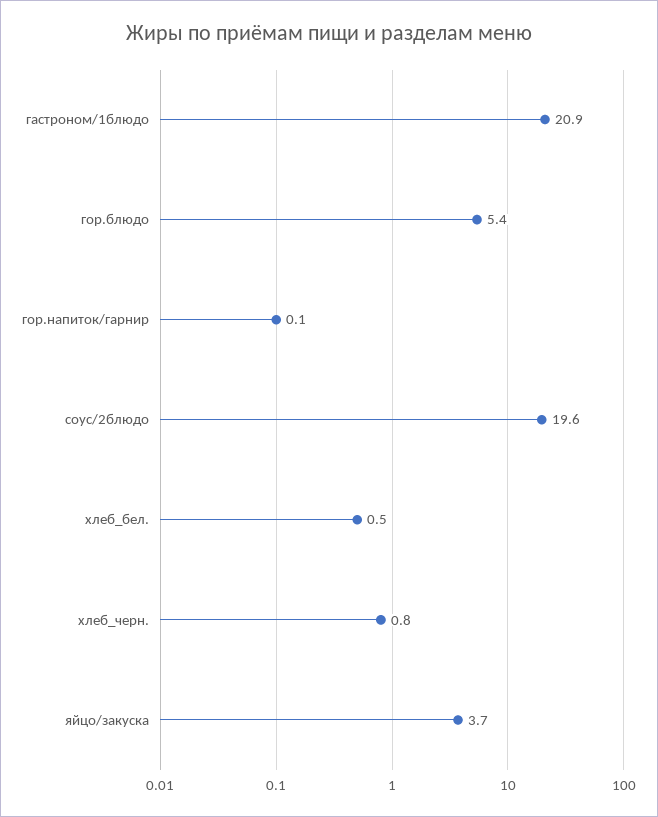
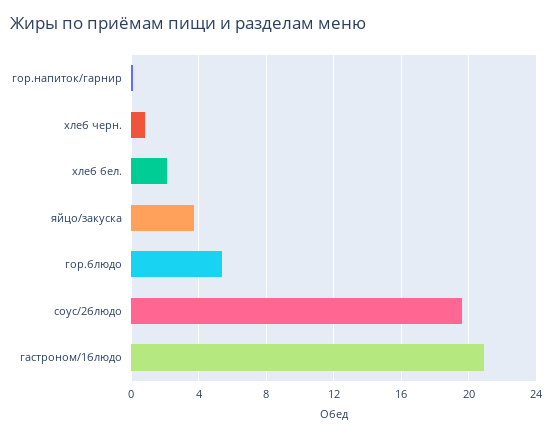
  {
    "гастроном/1блюдо": 20.9,
    "гор.блюдо": 5.4,
    "гор.напиток/гарнир": 0.1,
    "соус/2блюдо": 19.6,
-   "хлеб_бел.": 0.5,
+   "хлеб_бел.": 2,
    "хлеб_черн.": 0.8,
    "яйцо/закуска": 3.7
  }

